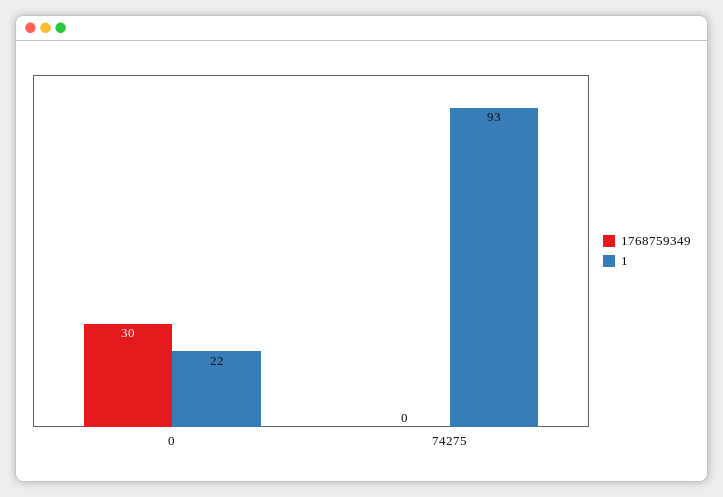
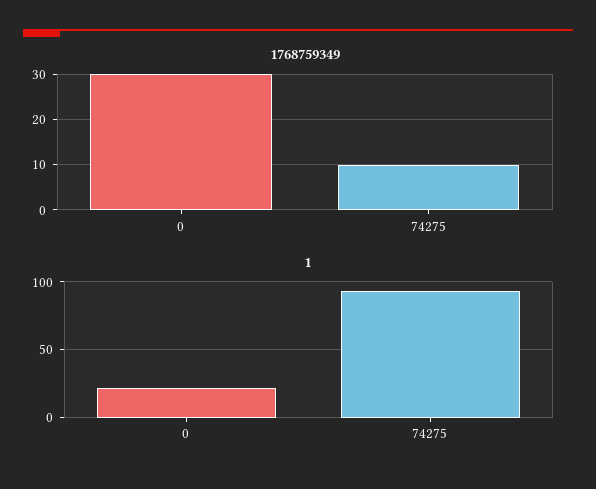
  {
    "1768759349": {
      "0": 30,
-     "74275": 0
+     "74275": 10
    },
    "1": {
      "0": 22,
      "74275": 93
    }
  }

